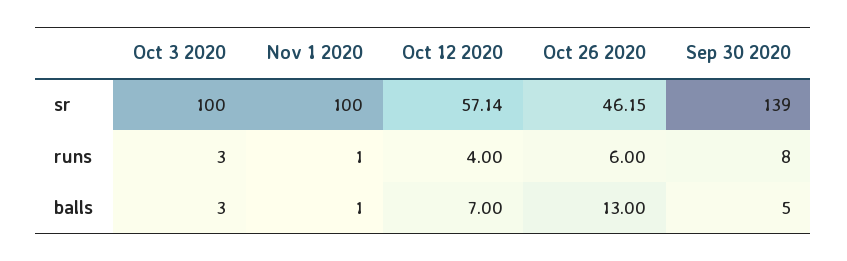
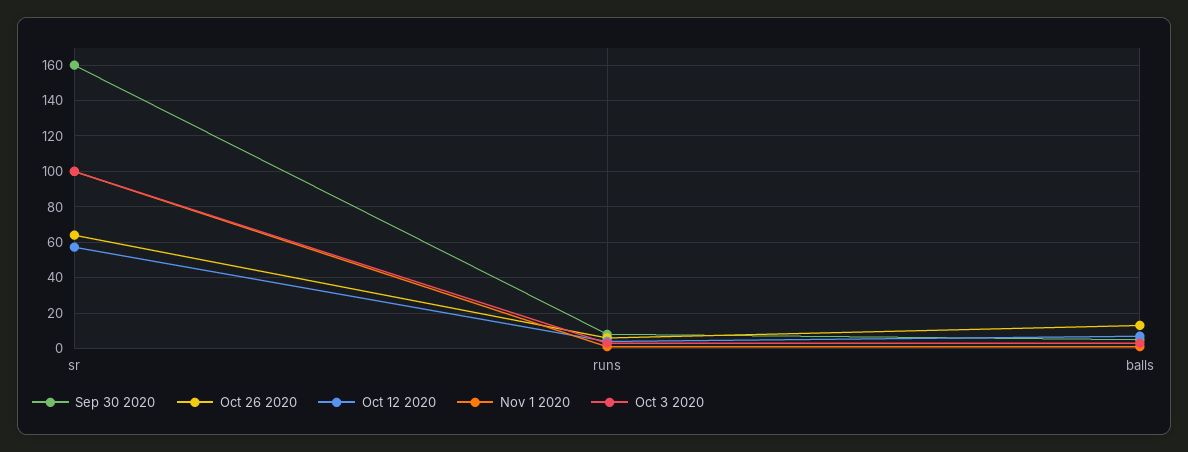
  {
    "Oct 3 2020": {
      "sr": 100,
      "runs": 3,
      "balls": 3
    },
    "Nov 1 2020": {
      "sr": 100,
      "runs": 1,
      "balls": 1
    },
    "Oct 12 2020": {
      "sr": 57.14,
      "runs": 4,
      "balls": 7
    },
    "Oct 26 2020": {
-     "sr": 46.15,
+     "sr": 65,
      "runs": 6,
      "balls": 13
    },
    "Sep 30 2020": {
-     "sr": 139,
+     "sr": 160,
      "runs": 8,
      "balls": 5
    }
  }

